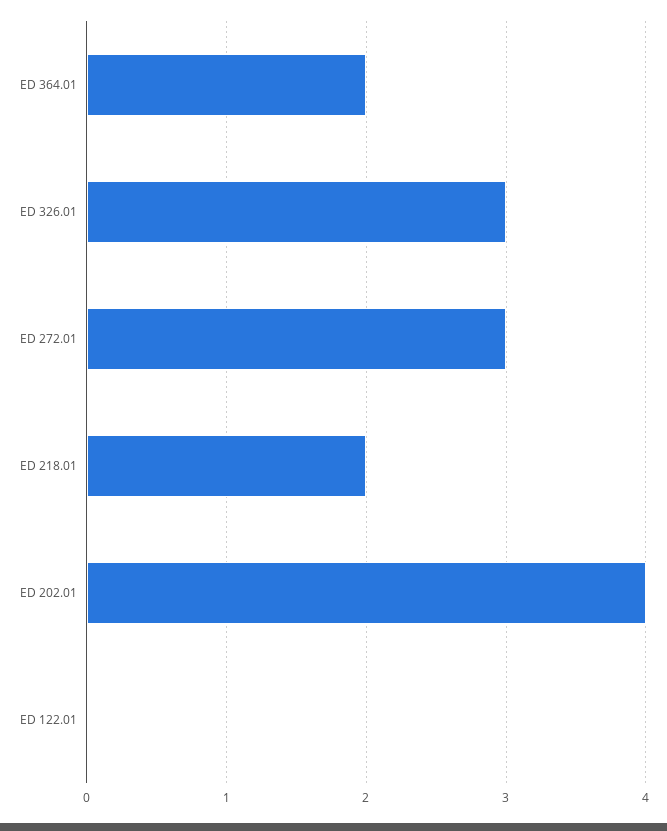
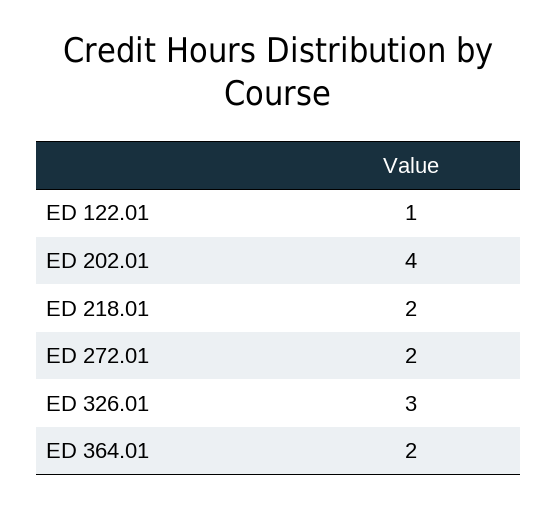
  {
    "ED 364.01": 2,
    "ED 326.01": 3,
-   "ED 272.01": 3,
+   "ED 272.01": 2,
    "ED 218.01": 2,
    "ED 202.01": 4,
-   "ED 122.01": 0
+   "ED 122.01": 1
  }

